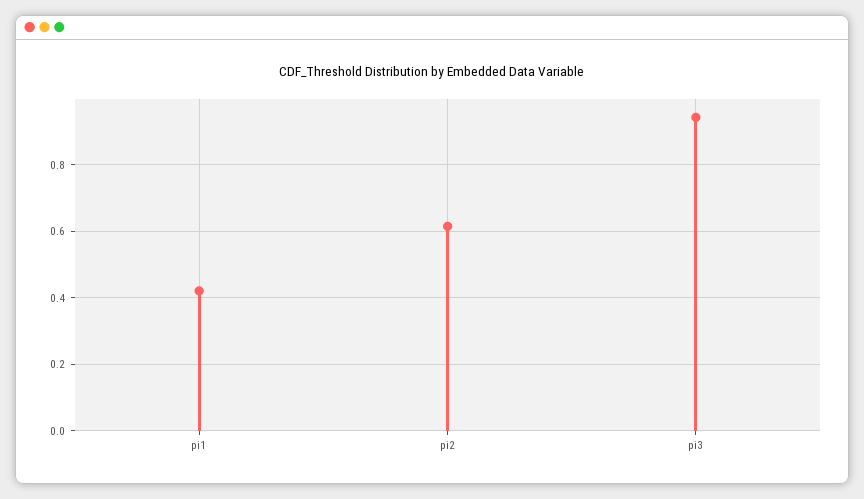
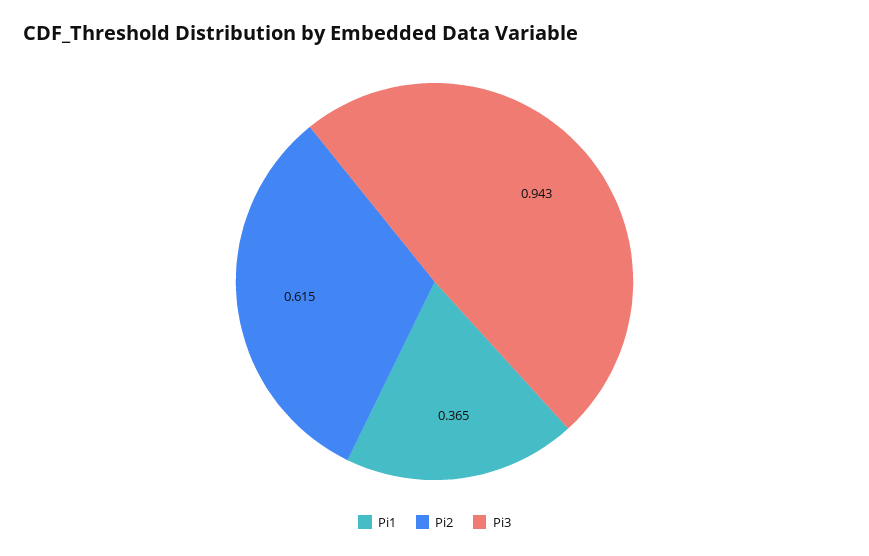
  {
-   "pi1": 0.42,
+   "pi1": 0.365,
    "pi2": 0.615,
    "pi3": 0.943
  }

